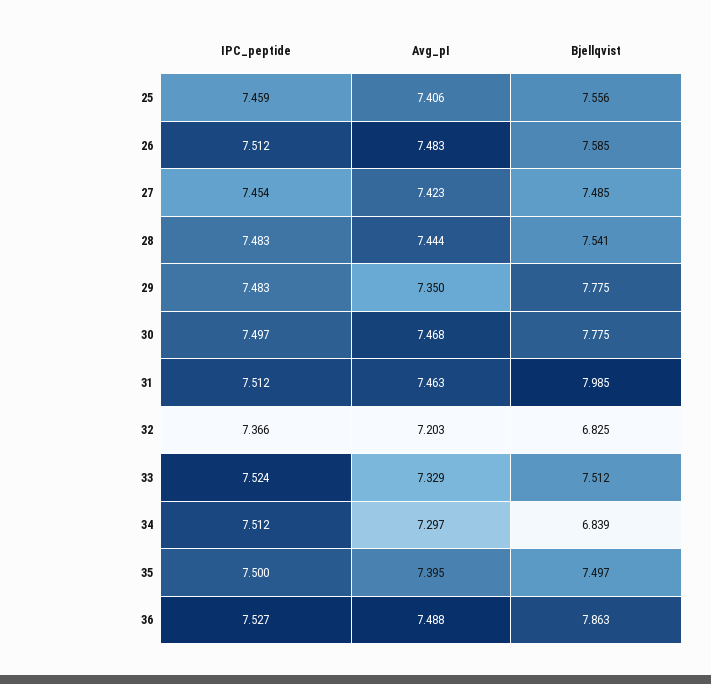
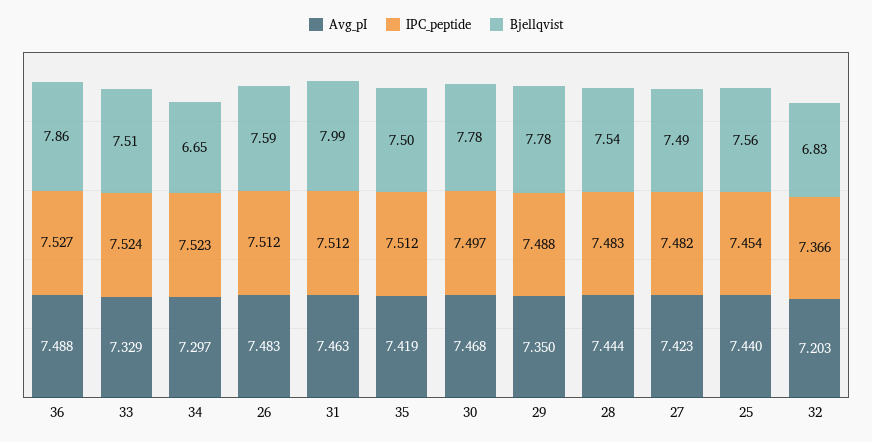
  {
    "IPC_peptide": {
-     "25": 7.459,
+     "25": 7.454,
      "26": 7.512,
-     "27": 7.454,
+     "27": 7.482,
      "28": 7.483,
-     "29": 7.483,
+     "29": 7.488,
      "30": 7.497,
      "31": 7.512,
      "32": 7.366,
      "33": 7.524,
-     "34": 7.512,
+     "34": 7.523,
-     "35": 7.5,
+     "35": 7.512,
      "36": 7.527
    },
    "Avg_pI": {
-     "25": 7.406,
+     "25": 7.44,
      "26": 7.483,
      "27": 7.423,
      "28": 7.444,
      "29": 7.35,
      "30": 7.468,
      "31": 7.463,
      "32": 7.203,
      "33": 7.329,
      "34": 7.297,
-     "35": 7.395,
+     "35": 7.419,
      "36": 7.488
    },
    "Bjellqvist": {
      "25": 7.556,
      "26": 7.585,
      "27": 7.485,
      "28": 7.541,
      "29": 7.775,
      "30": 7.775,
      "31": 7.985,
      "32": 6.825,
      "33": 7.512,
-     "34": 6.839,
+     "34": 6.65,
      "35": 7.497,
      "36": 7.863
    }
  }

